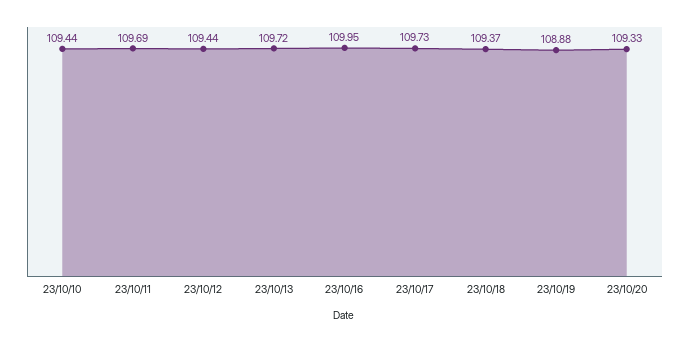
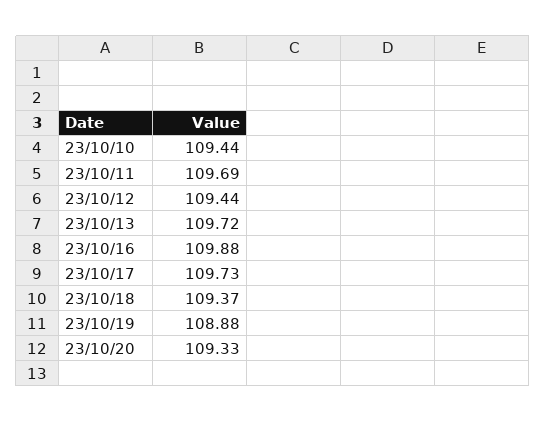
  {
    "23/10/10": 109.44,
    "23/10/11": 109.69,
    "23/10/12": 109.44,
    "23/10/13": 109.72,
-   "23/10/16": 109.95,
+   "23/10/16": 109.88,
    "23/10/17": 109.73,
    "23/10/18": 109.37,
    "23/10/19": 108.88,
    "23/10/20": 109.33
  }

